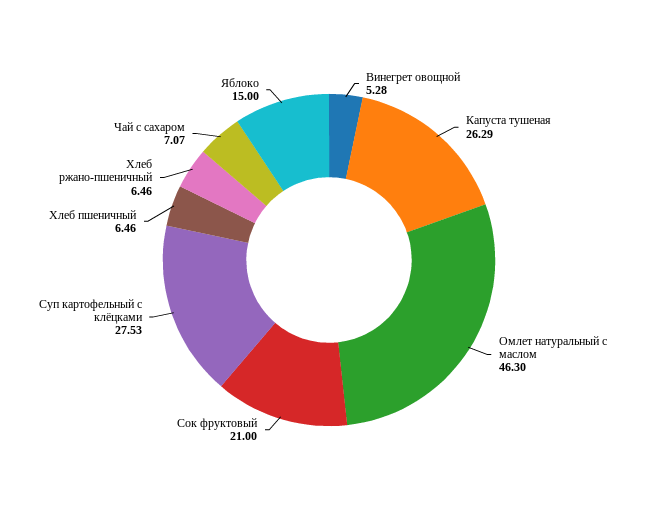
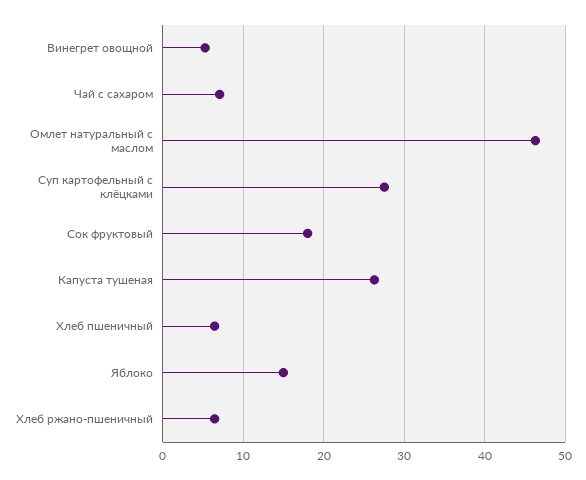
  {
    "Винегрет овощной": 5.28,
    "Капуста тушеная": 26.29,
    "Омлет натуральный с маслом": 46.3,
-   "Сок фруктовый": 21,
+   "Сок фруктовый": 18,
    "Суп картофельный с клёцками": 27.53,
    "Хлеб пшеничный": 6.46,
    "Хлеб ржано-пшеничный": 6.46,
    "Чай с сахаром": 7.07,
    "Яблоко": 15
  }

